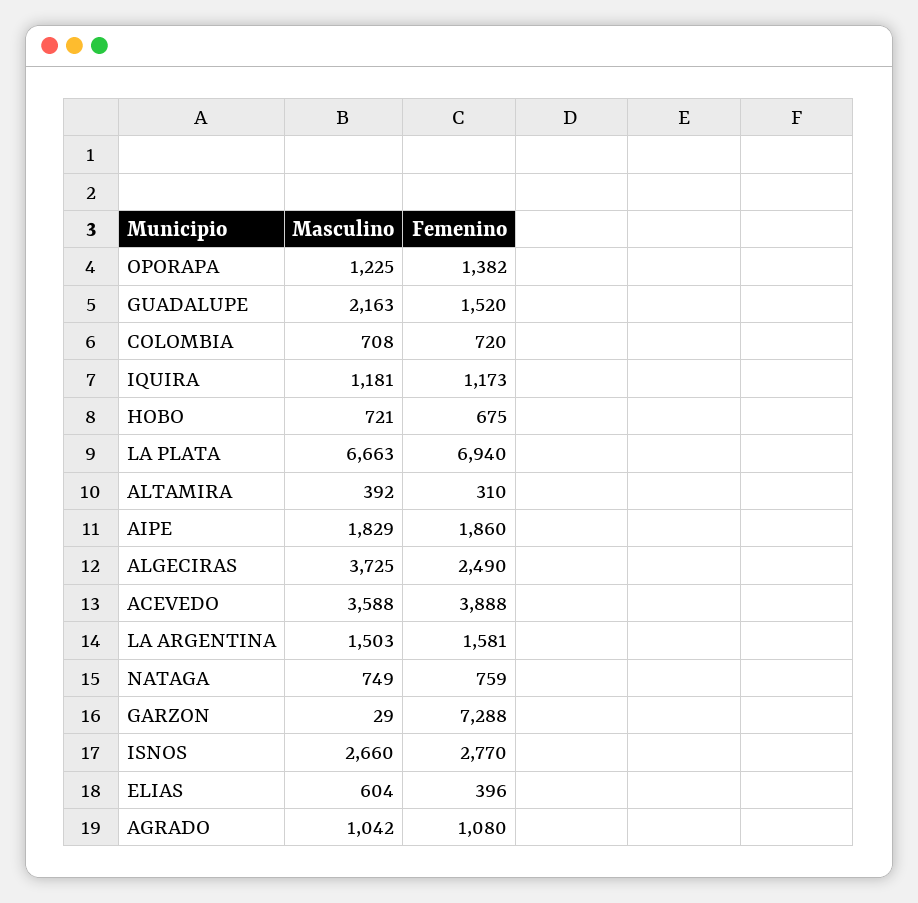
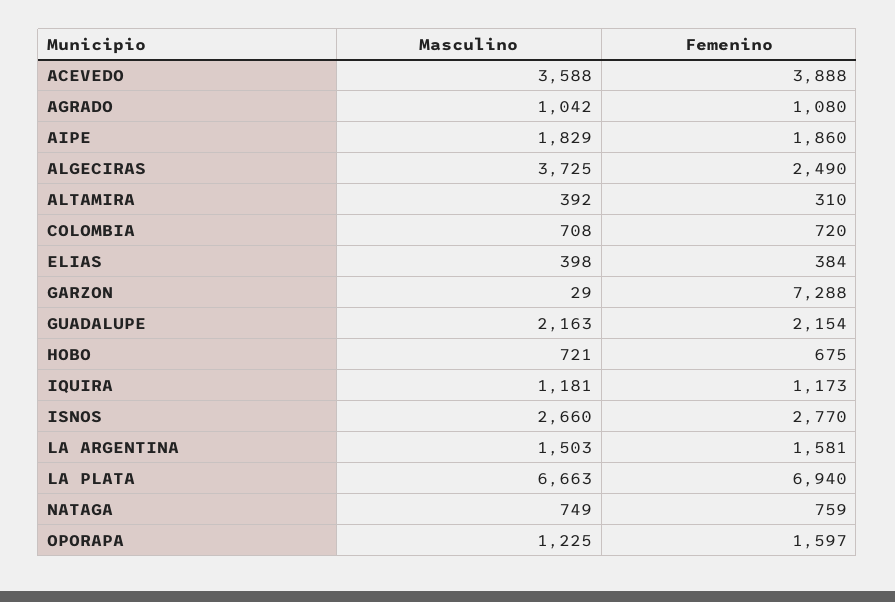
  {
    "Masculino": {
      "OPORAPA": 1225,
      "GUADALUPE": 2163,
      "COLOMBIA": 708,
      "IQUIRA": 1181,
      "HOBO": 721,
      "LA PLATA": 6663,
      "ALTAMIRA": 392,
      "AIPE": 1829,
      "ALGECIRAS": 3725,
      "ACEVEDO": 3588,
      "LA ARGENTINA": 1503,
      "NATAGA": 749,
      "GARZON": 29,
      "ISNOS": 2660,
-     "ELIAS": 604,
+     "ELIAS": 398,
      "AGRADO": 1042
    },
    "Femenino": {
-     "OPORAPA": 1382,
+     "OPORAPA": 1597,
-     "GUADALUPE": 1520,
+     "GUADALUPE": 2154,
      "COLOMBIA": 720,
      "IQUIRA": 1173,
      "HOBO": 675,
      "LA PLATA": 6940,
      "ALTAMIRA": 310,
      "AIPE": 1860,
      "ALGECIRAS": 2490,
      "ACEVEDO": 3888,
      "LA ARGENTINA": 1581,
      "NATAGA": 759,
      "GARZON": 7288,
      "ISNOS": 2770,
-     "ELIAS": 396,
+     "ELIAS": 384,
      "AGRADO": 1080
    }
  }

